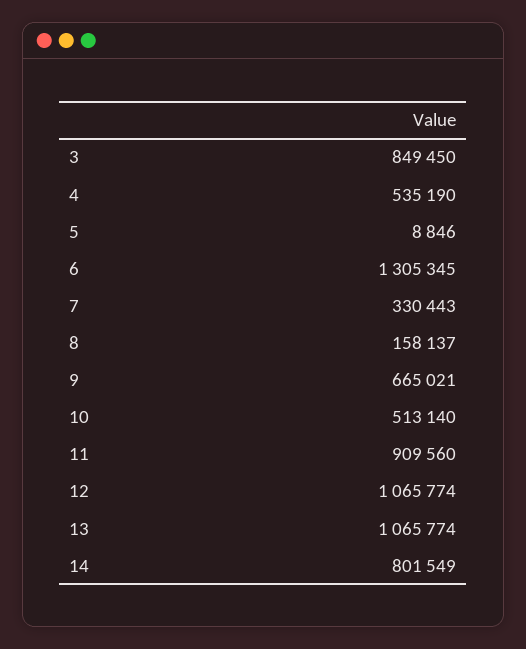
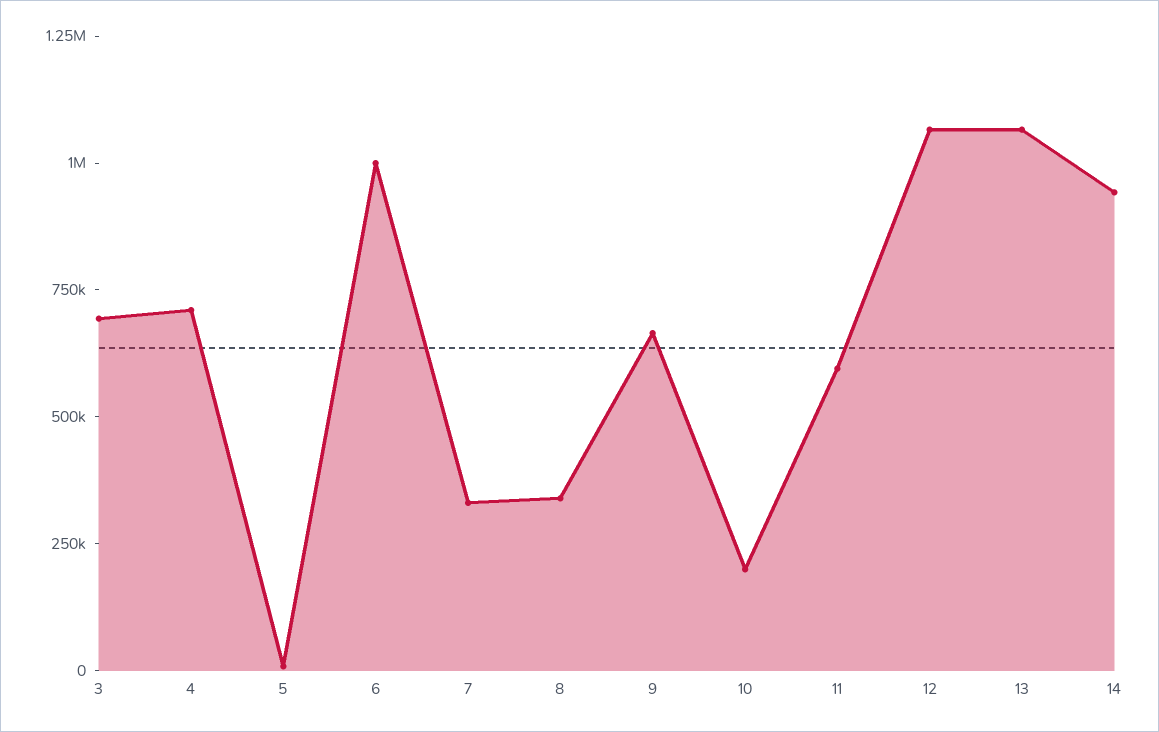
  {
-   "3": 849450,
+   "3": 700000,
-   "4": 535190,
+   "4": 700000,
    "5": 8846,
-   "6": 1305345,
+   "6": 1000000,
    "7": 330443,
-   "8": 158137,
+   "8": 350000,
    "9": 665021,
-   "10": 513140,
+   "10": 200000,
-   "11": 909560,
+   "11": 600000,
    "12": 1065774,
    "13": 1065774,
-   "14": 801549
+   "14": 950000
  }

